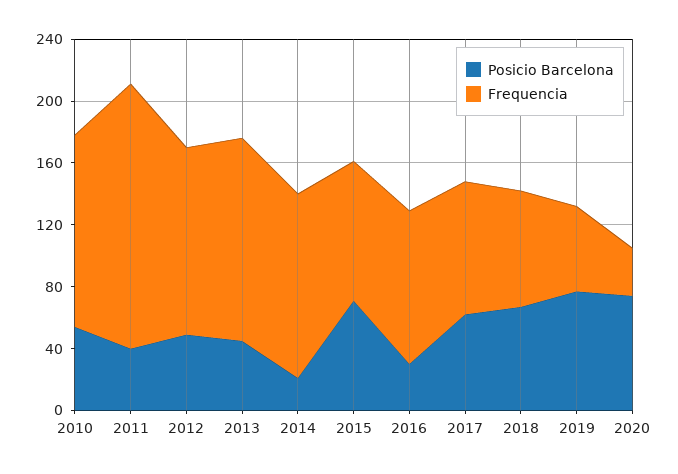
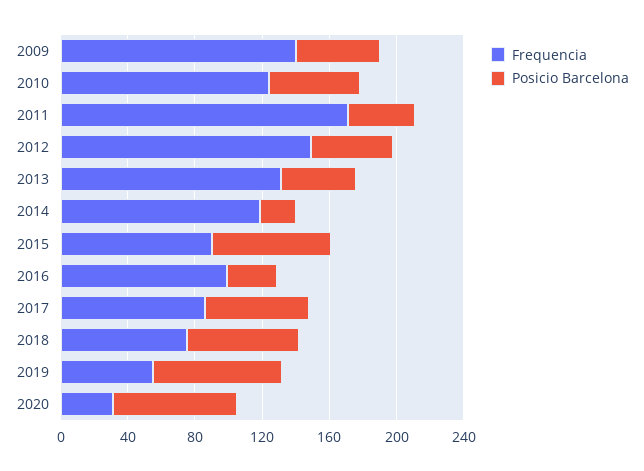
  {
    "Posicio Barcelona": {
      "2010": 50,
      "2011": 40,
      "2012": 50,
      "2013": 50,
      "2014": 20,
      "2015": 70,
      "2016": 30,
      "2017": 60,
      "2018": 70,
      "2019": 80,
-     "2020": 70
+     "2020": 70,
+     "2009": 50
    },
    "Frequencia": {
      "2010": 120,
      "2011": 170,
-     "2012": 120,
+     "2012": 150,
      "2013": 130,
      "2014": 120,
      "2015": 90,
      "2016": 100,
      "2017": 90,
      "2018": 80,
      "2019": 60,
-     "2020": 30
+     "2020": 30,
+     "2009": 140
    }
  }

